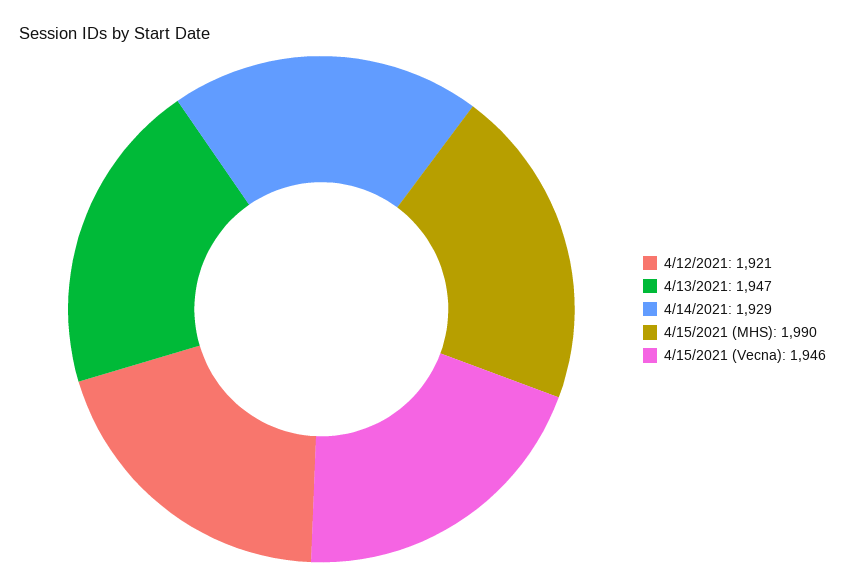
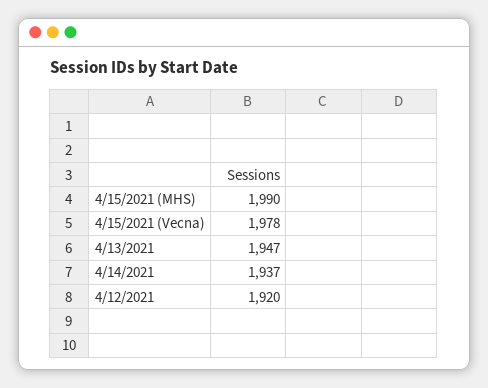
  {
-   "4/12/2021": 1921,
+   "4/12/2021": 1920,
    "4/13/2021": 1947,
-   "4/14/2021": 1929,
+   "4/14/2021": 1937,
    "4/15/2021 (MHS)": 1990,
-   "4/15/2021 (Vecna)": 1946
+   "4/15/2021 (Vecna)": 1978
  }

